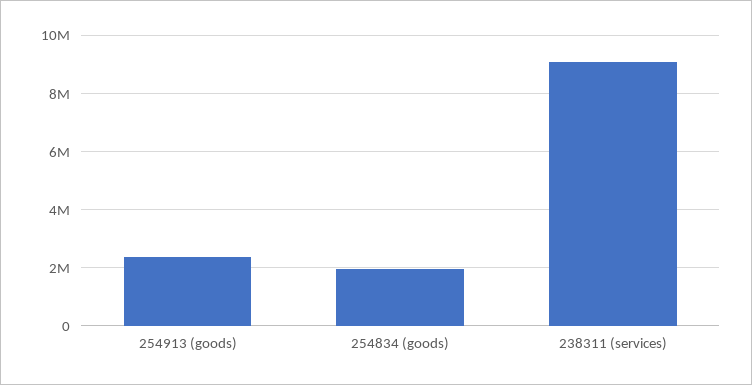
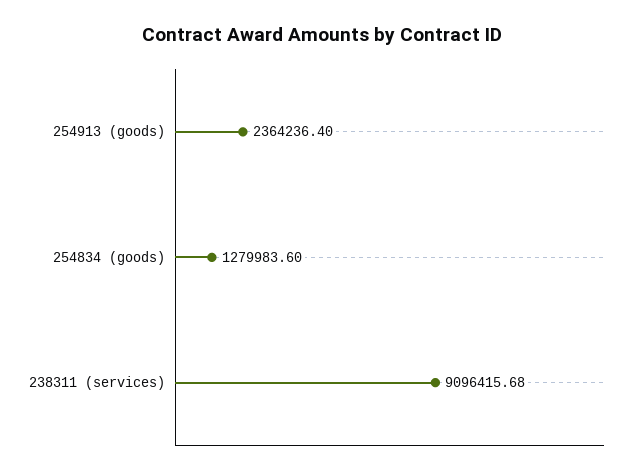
  {
    "254913 (goods)": 2364236.4,
-   "254834 (goods)": 2000000,
+   "254834 (goods)": 1279983.6,
    "238311 (services)": 9096415.68
  }

